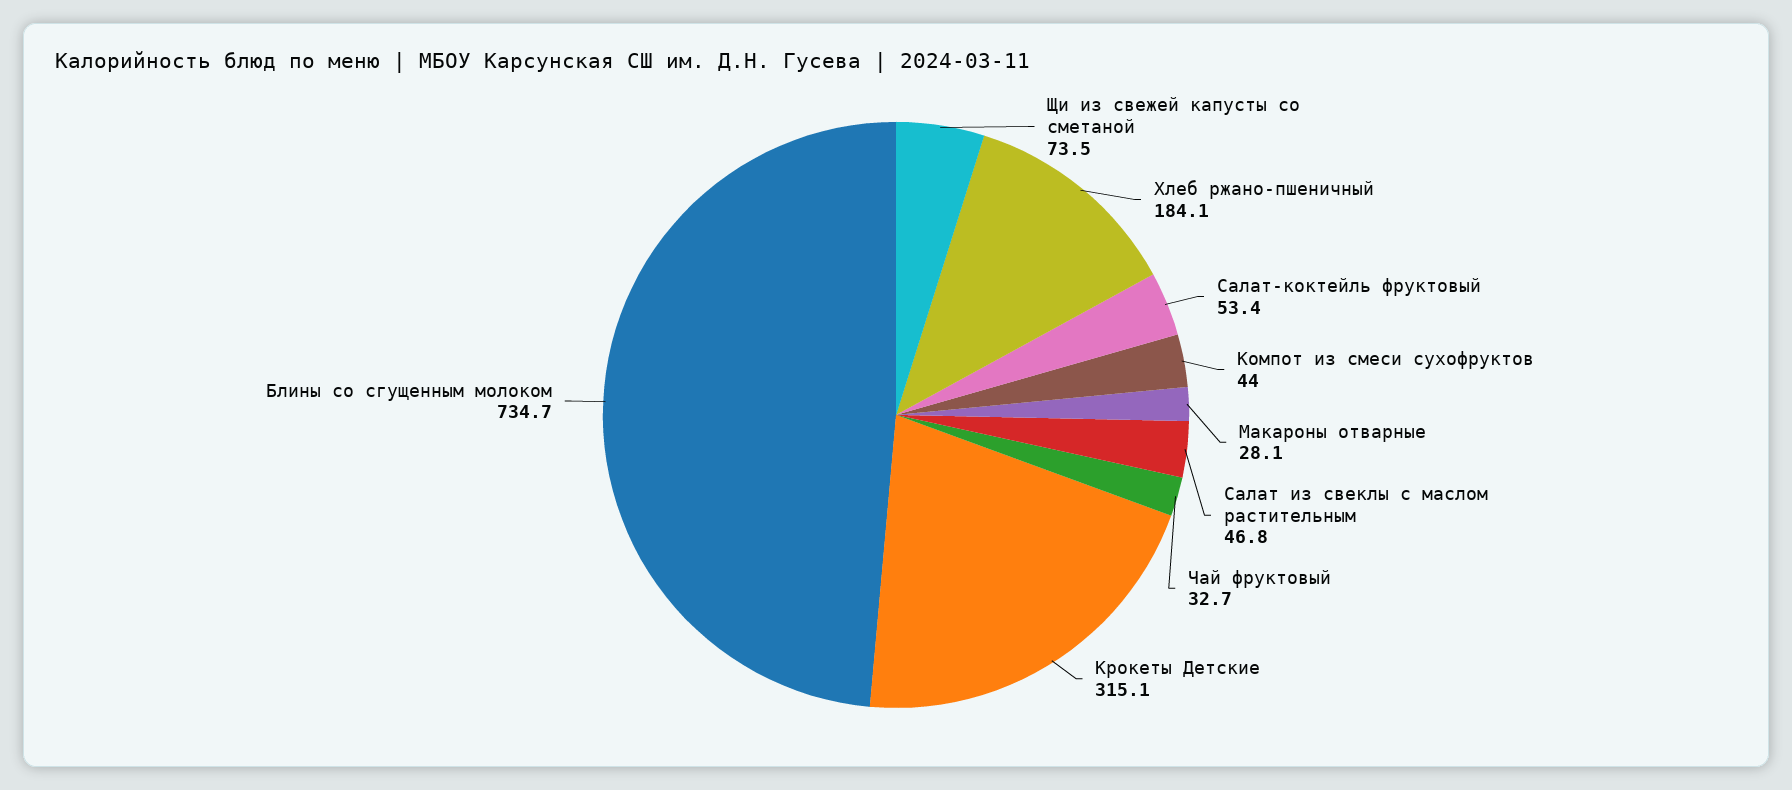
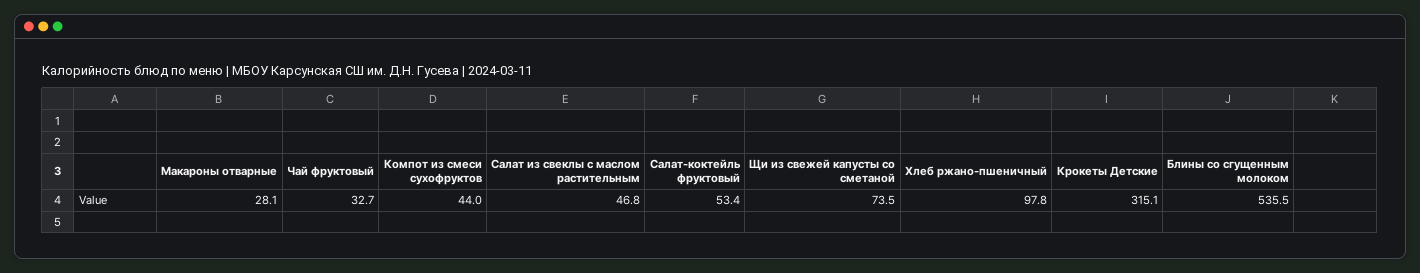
  {
    "Щи из свежей капусты со сметаной": 73.5,
-   "Хлеб ржано-пшеничный": 184.1,
+   "Хлеб ржано-пшеничный": 97.8,
    "Салат-коктейль фруктовый": 53.4,
    "Компот из смеси сухофруктов": 44,
    "Макароны отварные": 28.1,
    "Салат из свеклы с маслом растительным": 46.8,
    "Чай фруктовый": 32.7,
    "Крокеты Детские": 315.1,
-   "Блины со сгущенным молоком": 734.7
+   "Блины со сгущенным молоком": 535.5
  }

